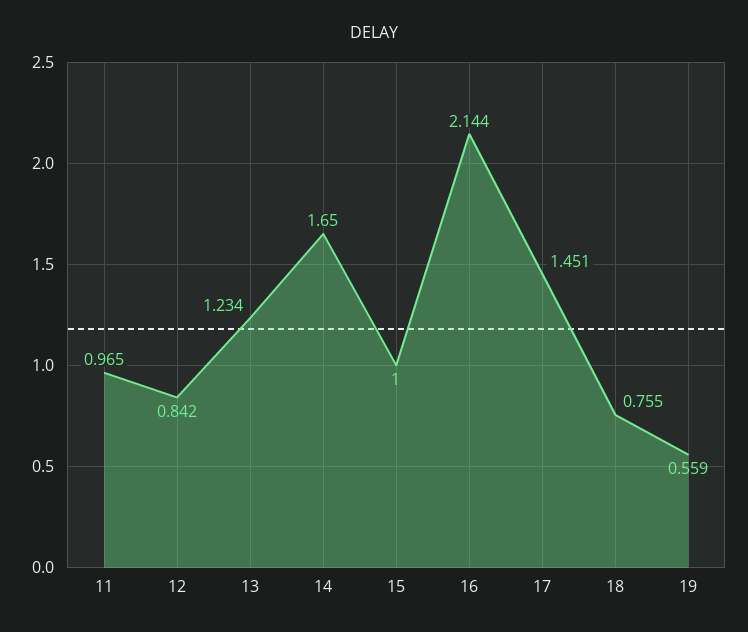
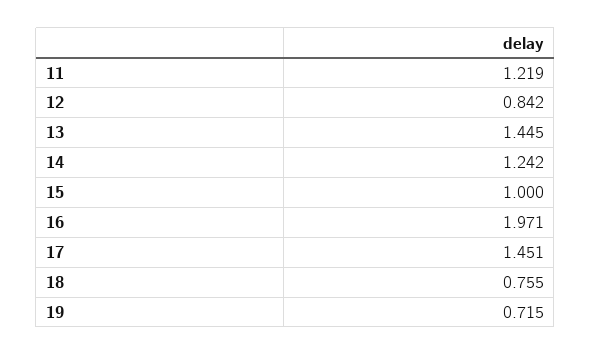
  {
-   "11": 0.965,
+   "11": 1.219,
    "12": 0.842,
-   "13": 1.234,
+   "13": 1.445,
-   "14": 1.65,
+   "14": 1.242,
    "15": 1,
-   "16": 2.144,
+   "16": 1.971,
    "17": 1.451,
    "18": 0.755,
-   "19": 0.559
+   "19": 0.715
  }

